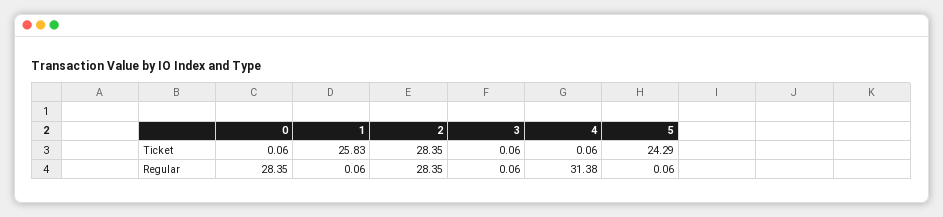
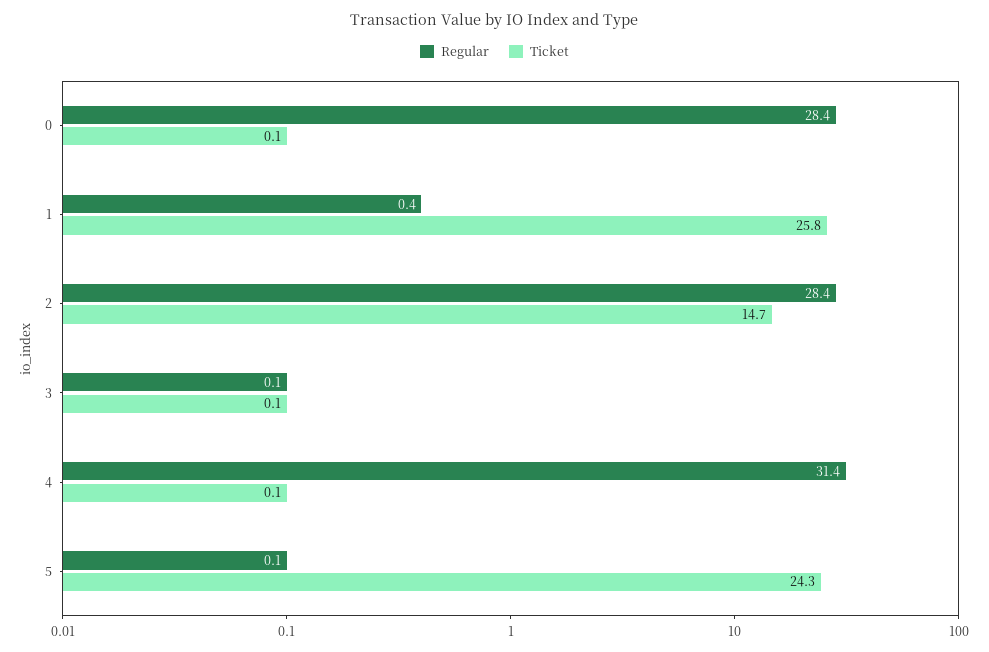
  {
    "Ticket": {
      "0": 0.06,
      "1": 25.83,
-     "2": 28.35,
+     "2": 14.7,
      "3": 0.06,
      "4": 0.06,
      "5": 24.29
    },
    "Regular": {
      "0": 28.35,
-     "1": 0.06,
+     "1": 0.4,
      "2": 28.35,
      "3": 0.06,
      "4": 31.38,
      "5": 0.06
    }
  }

